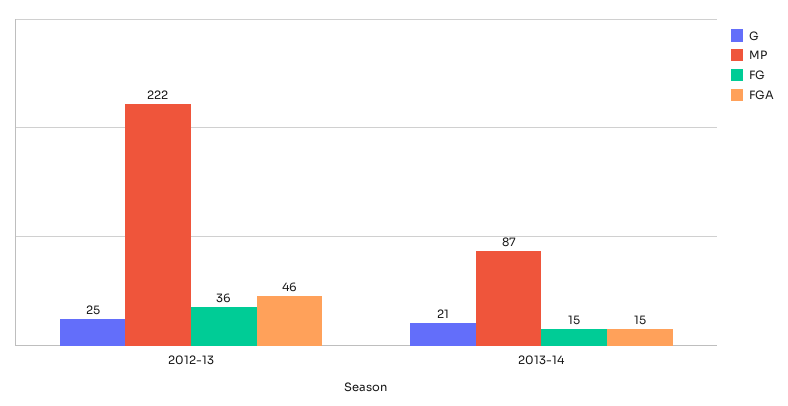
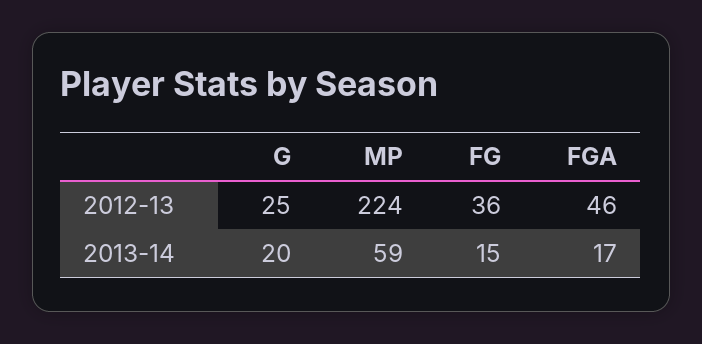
  {
    "G": {
      "2012-13": 25,
-     "2013-14": 21
+     "2013-14": 20
    },
    "MP": {
-     "2012-13": 222,
+     "2012-13": 224,
-     "2013-14": 87
+     "2013-14": 59
    },
    "FG": {
      "2012-13": 36,
      "2013-14": 15
    },
    "FGA": {
      "2012-13": 46,
-     "2013-14": 15
+     "2013-14": 17
    }
  }

